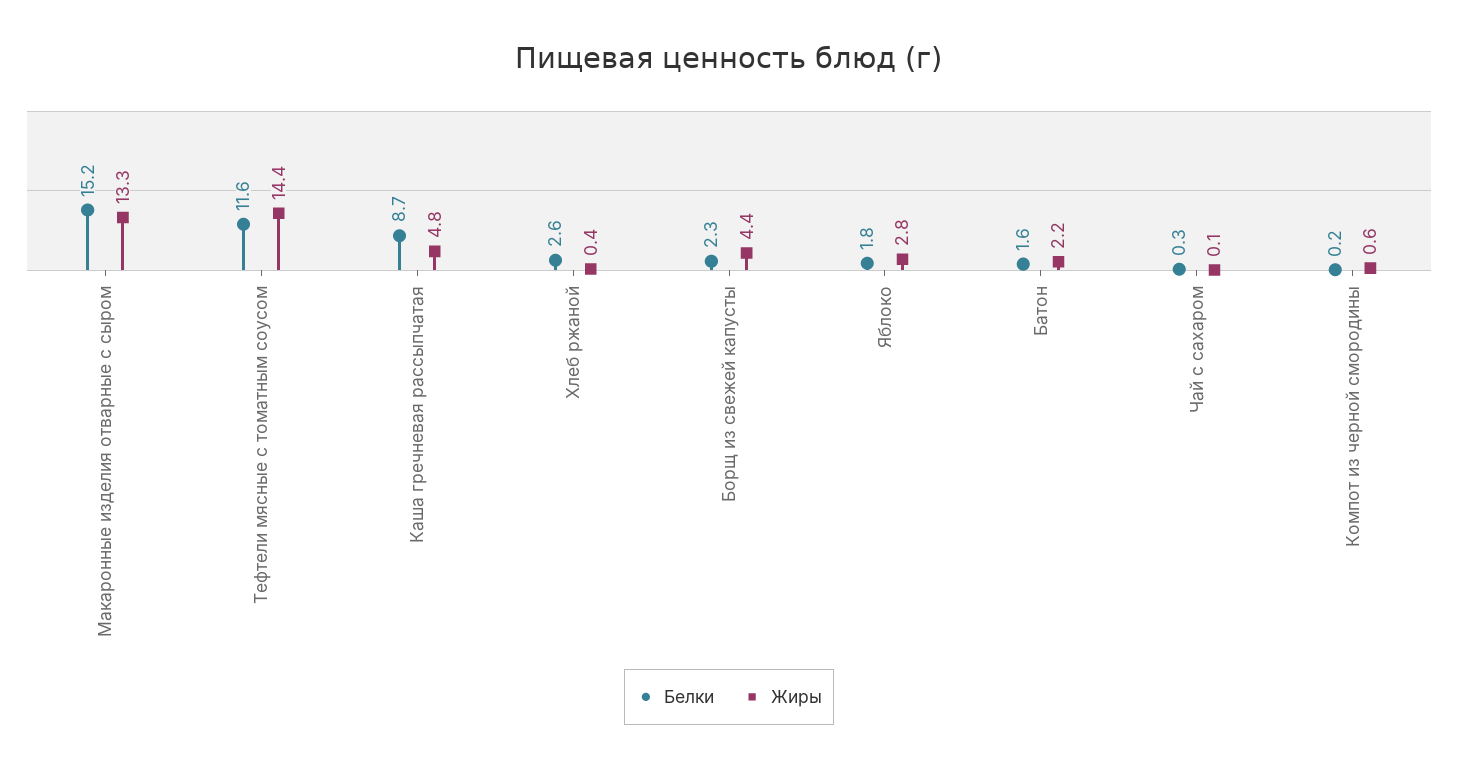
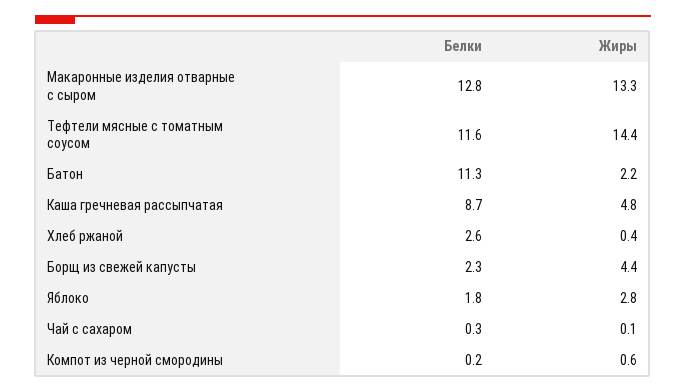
  {
    "Белки": {
-     "Макаронные изделия отварные с сыром": 15.2,
+     "Макаронные изделия отварные с сыром": 12.8,
      "Тефтели мясные с томатным соусом": 11.6,
      "Каша гречневая рассыпчатая": 8.7,
      "Хлеб ржаной": 2.6,
      "Борщ из свежей капусты": 2.3,
      "Яблоко": 1.8,
-     "Батон": 1.6,
+     "Батон": 11.3,
      "Чай с сахаром": 0.3,
      "Компот из черной смородины": 0.2
    },
    "Жиры": {
      "Макаронные изделия отварные с сыром": 13.3,
      "Тефтели мясные с томатным соусом": 14.4,
      "Каша гречневая рассыпчатая": 4.8,
      "Хлеб ржаной": 0.4,
      "Борщ из свежей капусты": 4.4,
      "Яблоко": 2.8,
      "Батон": 2.2,
      "Чай с сахаром": 0.1,
      "Компот из черной смородины": 0.6
    }
  }

